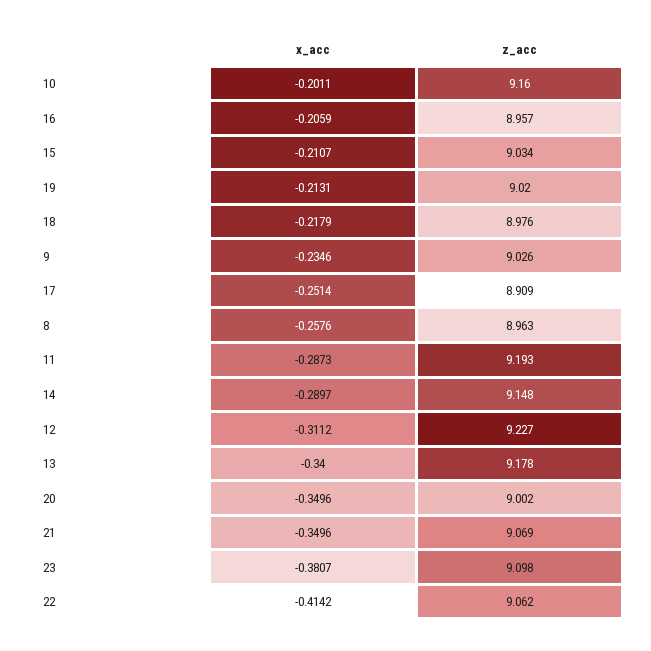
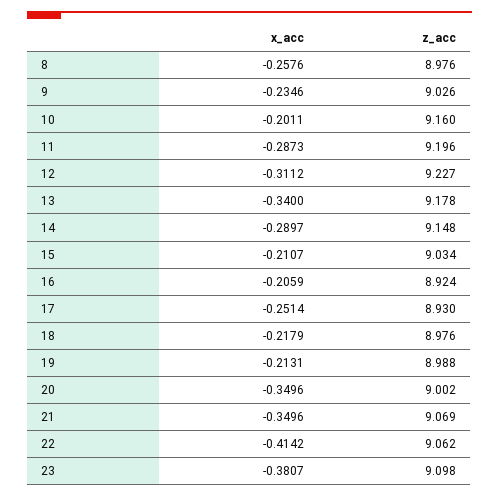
  {
    "x_acc": {
      "10": -0.2011,
      "16": -0.2059,
      "15": -0.2107,
      "19": -0.2131,
      "18": -0.2179,
      "9": -0.2346,
      "17": -0.2514,
      "8": -0.2576,
      "11": -0.2873,
      "14": -0.2897,
      "12": -0.3112,
      "13": -0.34,
      "20": -0.3496,
      "21": -0.3496,
      "23": -0.3807,
      "22": -0.4142
    },
    "z_acc": {
      "10": 9.16,
-     "16": 8.957,
+     "16": 8.924,
      "15": 9.034,
-     "19": 9.02,
+     "19": 8.988,
      "18": 8.976,
      "9": 9.026,
-     "17": 8.909,
+     "17": 8.93,
-     "8": 8.963,
+     "8": 8.976,
-     "11": 9.193,
+     "11": 9.196,
      "14": 9.148,
      "12": 9.227,
      "13": 9.178,
      "20": 9.002,
      "21": 9.069,
      "23": 9.098,
      "22": 9.062
    }
  }

